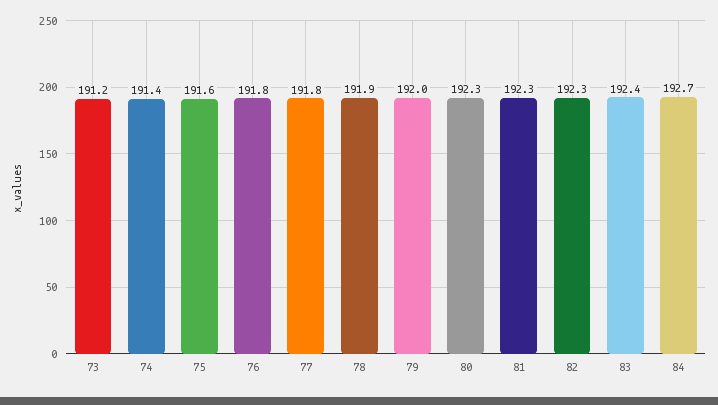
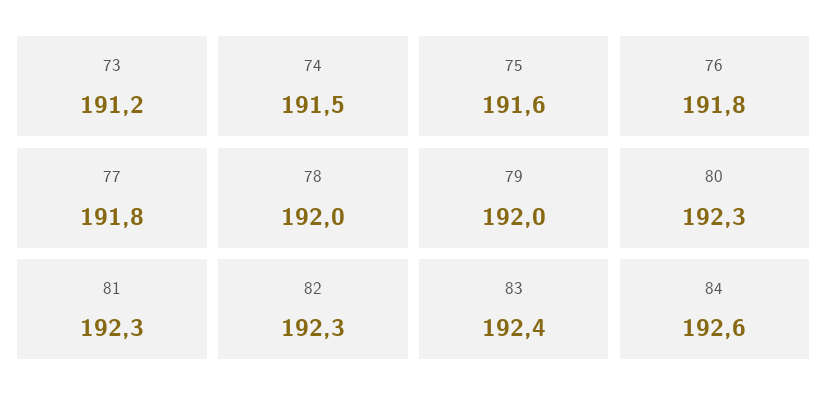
  {
    "73": 191.2,
-   "74": 191.4,
+   "74": 191.5,
    "75": 191.6,
    "76": 191.8,
    "77": 191.8,
-   "78": 191.9,
+   "78": 192,
    "79": 192,
    "80": 192.3,
    "81": 192.3,
    "82": 192.3,
    "83": 192.4,
-   "84": 192.7
+   "84": 192.6
  }

